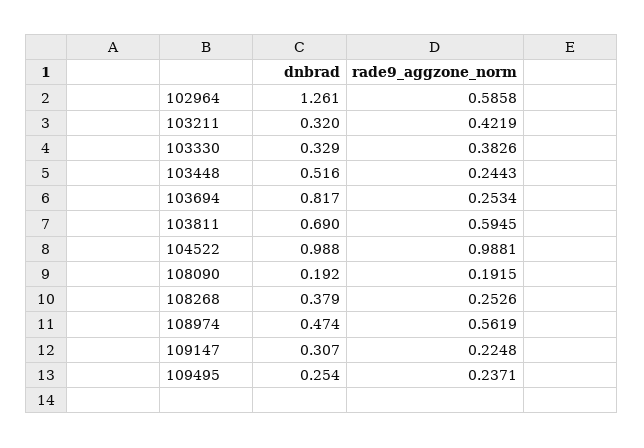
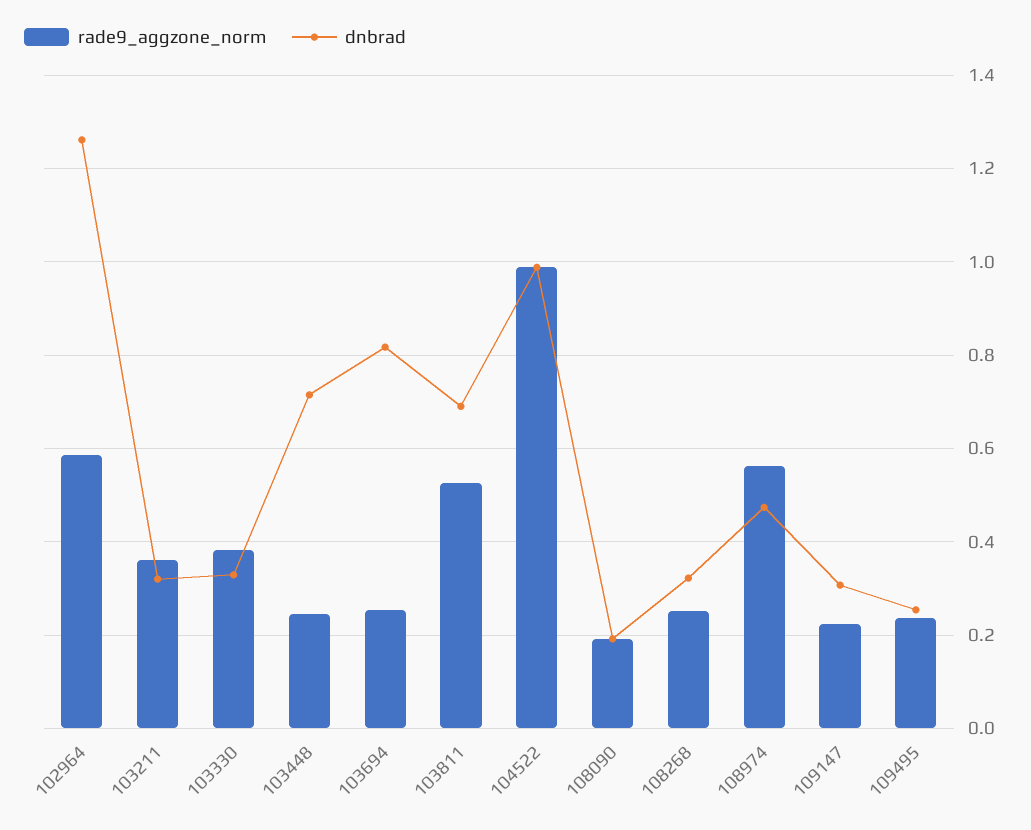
  {
    "dnbrad": {
      "102964": 1.261,
      "103211": 0.32,
      "103330": 0.329,
-     "103448": 0.516,
+     "103448": 0.72,
      "103694": 0.817,
      "103811": 0.69,
      "104522": 0.988,
      "108090": 0.192,
-     "108268": 0.379,
+     "108268": 0.32,
      "108974": 0.474,
      "109147": 0.307,
      "109495": 0.254
    },
    "rade9_aggzone_norm": {
      "102964": 0.5858,
-     "103211": 0.4219,
+     "103211": 0.36,
      "103330": 0.3826,
      "103448": 0.2443,
      "103694": 0.2534,
-     "103811": 0.5945,
+     "103811": 0.52,
      "104522": 0.9881,
      "108090": 0.1915,
      "108268": 0.2526,
      "108974": 0.5619,
      "109147": 0.2248,
      "109495": 0.2371
    }
  }

